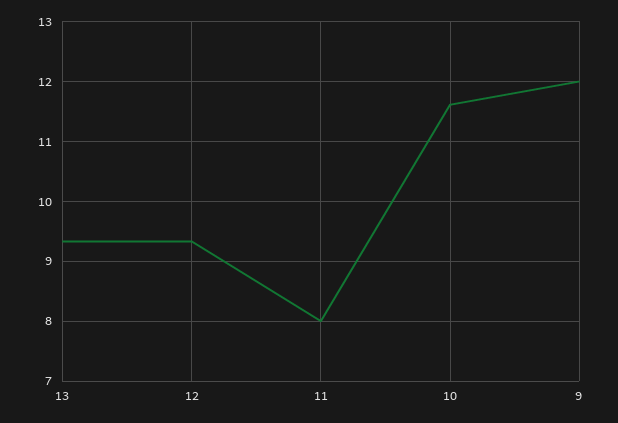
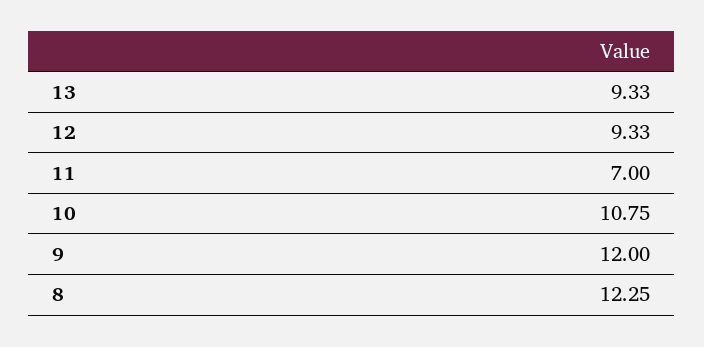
  {
    "13": 9.33,
    "12": 9.33,
-   "11": 8,
+   "11": 7,
-   "10": 11.6,
+   "10": 10.75,
-   "9": 12
+   "9": 12,
+   "8": 12.25
  }

